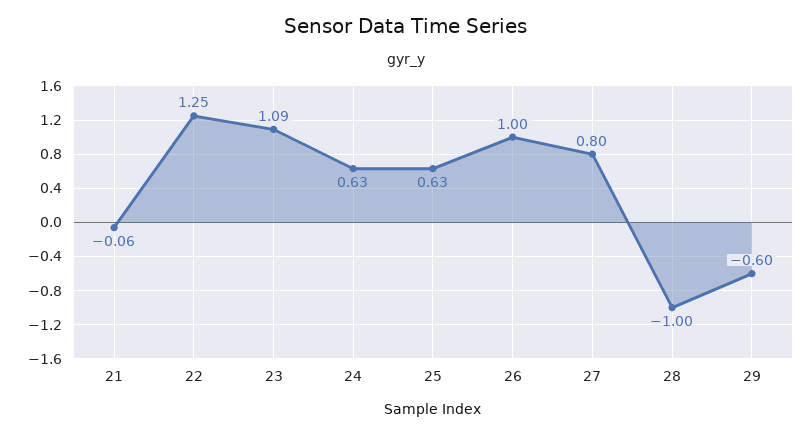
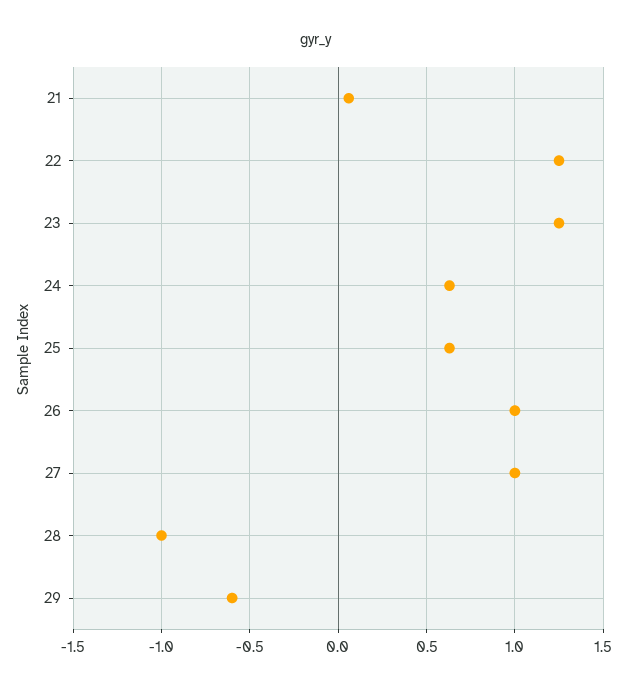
  {
-   "21": -0.06,
+   "21": 0.05,
    "22": 1.25,
-   "23": 1.09,
+   "23": 1.25,
    "24": 0.63,
    "25": 0.63,
    "26": 1,
-   "27": 0.8,
+   "27": 1,
    "28": -1,
    "29": -0.6
  }

